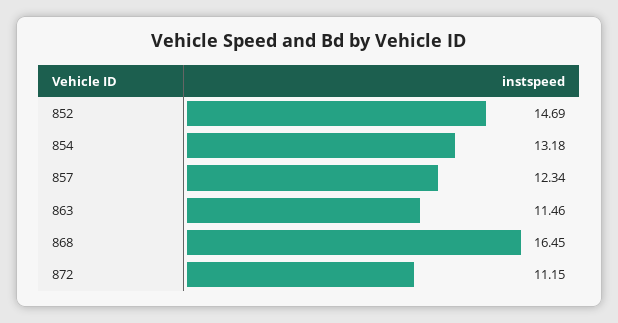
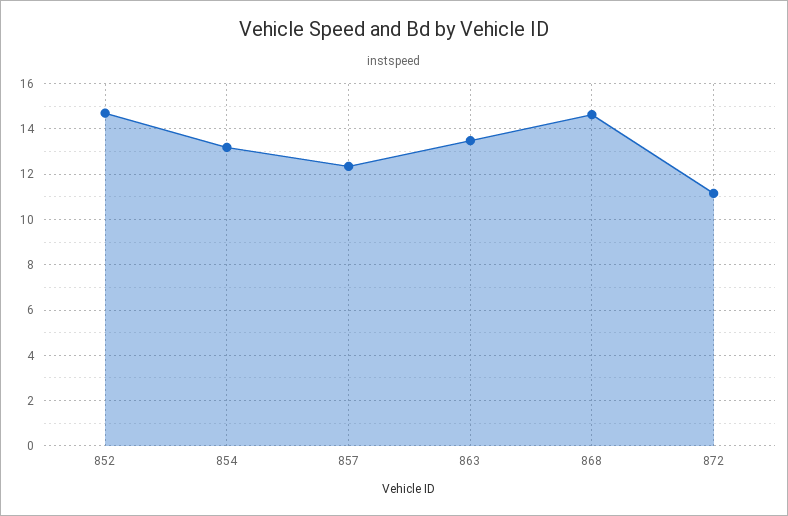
  {
    "852": 14.69,
    "854": 13.18,
    "857": 12.34,
-   "863": 11.46,
+   "863": 13.5,
-   "868": 16.45,
+   "868": 14.5,
    "872": 11.15
  }

